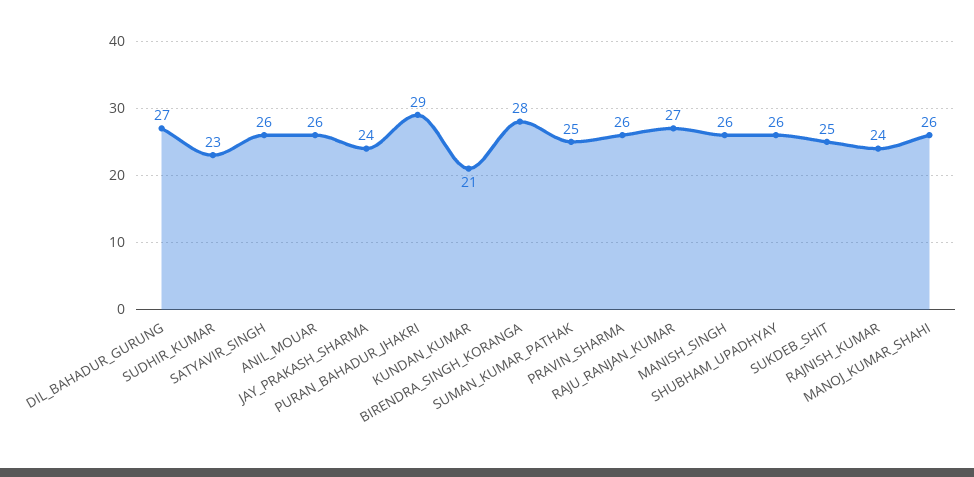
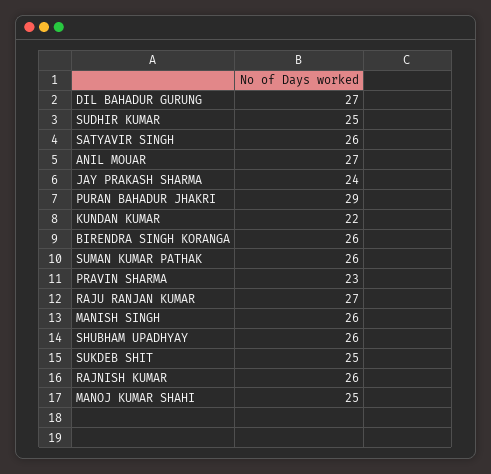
  {
    "DIL_BAHADUR_GURUNG": 27,
-   "SUDHIR_KUMAR": 23,
+   "SUDHIR_KUMAR": 25,
    "SATYAVIR_SINGH": 26,
-   "ANIL_MOUAR": 26,
+   "ANIL_MOUAR": 27,
    "JAY_PRAKASH_SHARMA": 24,
    "PURAN_BAHADUR_JHAKRI": 29,
-   "KUNDAN_KUMAR": 21,
+   "KUNDAN_KUMAR": 22,
-   "BIRENDRA_SINGH_KORANGA": 28,
+   "BIRENDRA_SINGH_KORANGA": 26,
-   "SUMAN_KUMAR_PATHAK": 25,
+   "SUMAN_KUMAR_PATHAK": 26,
-   "PRAVIN_SHARMA": 26,
+   "PRAVIN_SHARMA": 23,
    "RAJU_RANJAN_KUMAR": 27,
    "MANISH_SINGH": 26,
    "SHUBHAM_UPADHYAY": 26,
    "SUKDEB_SHIT": 25,
-   "RAJNISH_KUMAR": 24,
+   "RAJNISH_KUMAR": 26,
-   "MANOJ_KUMAR_SHAHI": 26
+   "MANOJ_KUMAR_SHAHI": 25
  }

